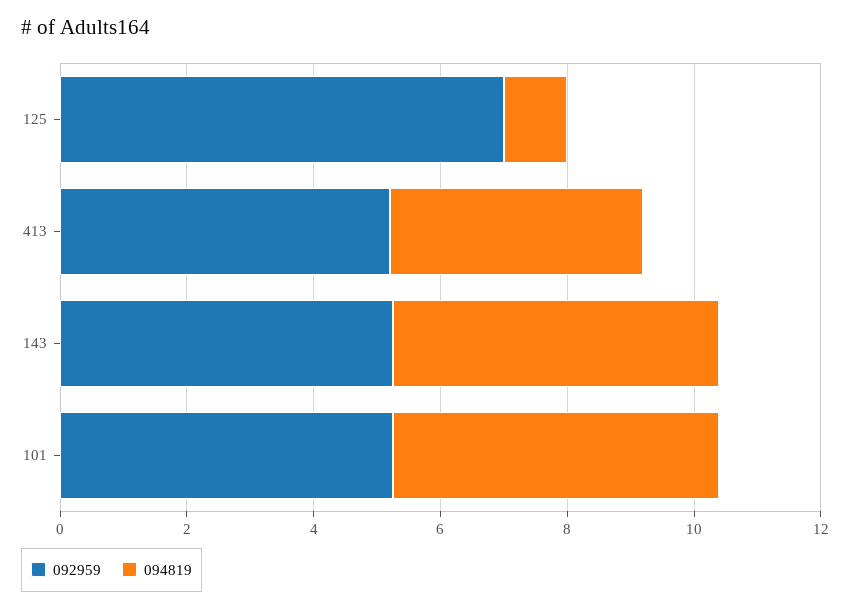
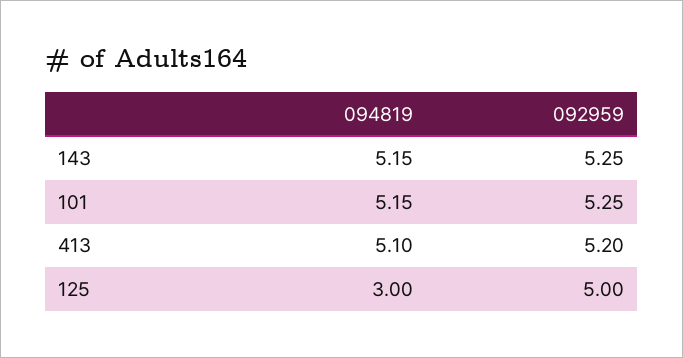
  {
    "092959": {
-     "125": 7,
+     "125": 5,
      "413": 5.2,
      "143": 5.25,
      "101": 5.25
    },
    "094819": {
-     "125": 1,
+     "125": 3,
-     "413": 4,
+     "413": 5.1,
      "143": 5.15,
      "101": 5.15
    }
  }

